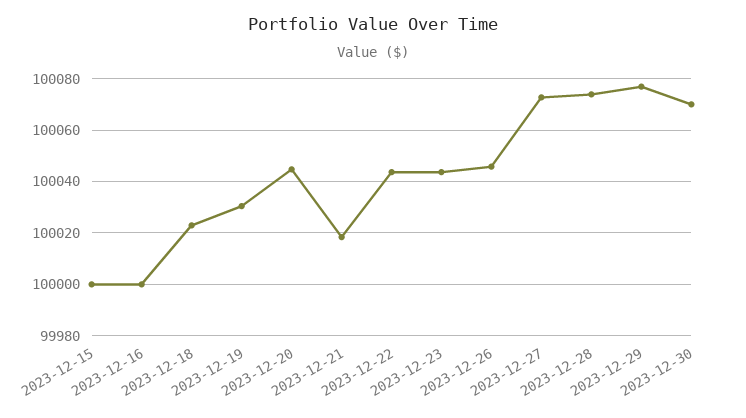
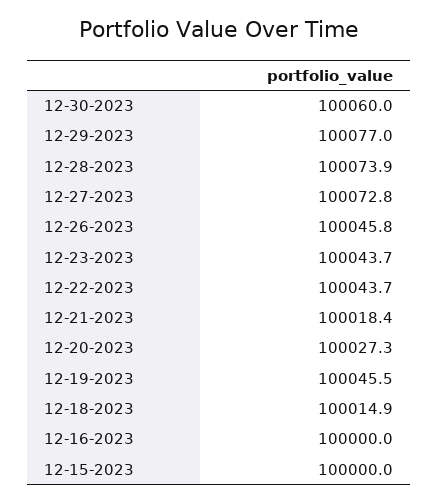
  {
    "2023-12-15": 100000,
    "2023-12-16": 100000,
-   "2023-12-18": 100022.5,
+   "2023-12-18": 100014.9,
-   "2023-12-19": 100030,
+   "2023-12-19": 100045.5,
-   "2023-12-20": 100045,
+   "2023-12-20": 100027.3,
    "2023-12-21": 100018.4,
    "2023-12-22": 100043.7,
    "2023-12-23": 100043.7,
    "2023-12-26": 100045.8,
    "2023-12-27": 100072.8,
    "2023-12-28": 100073.9,
    "2023-12-29": 100077,
-   "2023-12-30": 100070
+   "2023-12-30": 100060
  }

